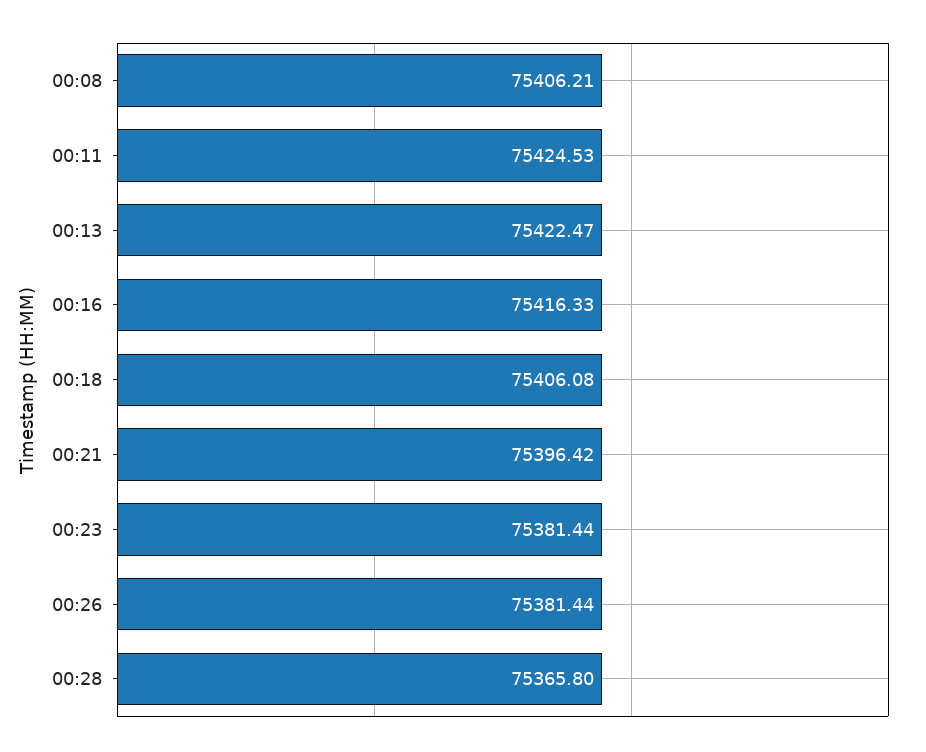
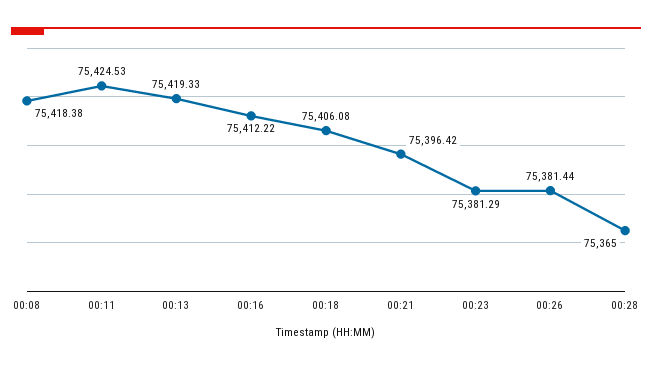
  {
-   "00:08": 75406.21,
+   "00:08": 75418.38,
    "00:11": 75424.53,
-   "00:13": 75422.47,
+   "00:13": 75419.33,
-   "00:16": 75416.33,
+   "00:16": 75412.22,
    "00:18": 75406.08,
    "00:21": 75396.42,
-   "00:23": 75381.44,
+   "00:23": 75381.29,
    "00:26": 75381.44,
-   "00:28": 75365.8
+   "00:28": 75365
  }

